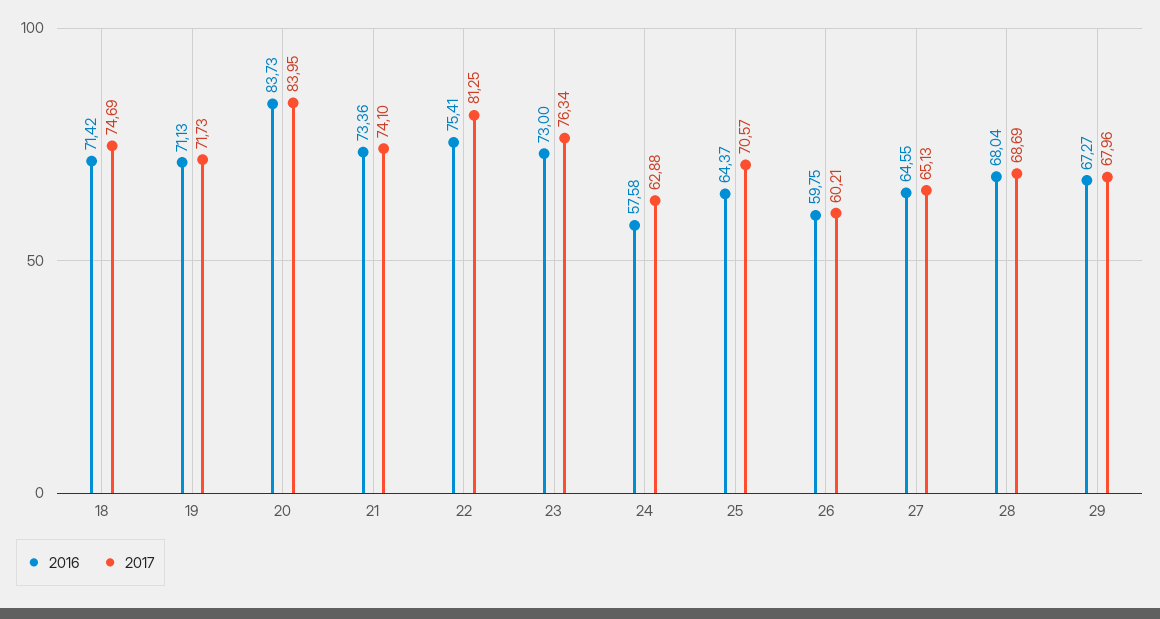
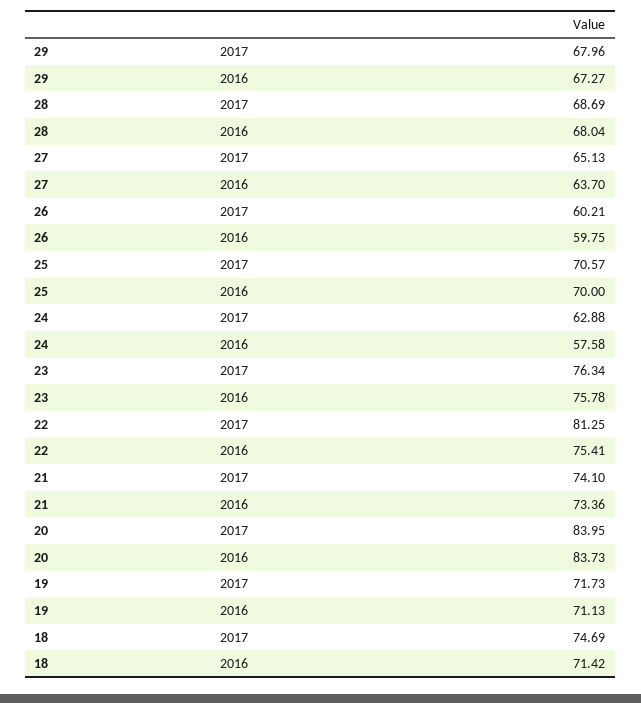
  {
    "2016": {
      "18": 71.42,
      "19": 71.13,
      "20": 83.73,
      "21": 73.36,
      "22": 75.41,
-     "23": 73,
+     "23": 75.78,
      "24": 57.58,
-     "25": 64.37,
+     "25": 70,
      "26": 59.75,
-     "27": 64.55,
+     "27": 63.7,
      "28": 68.04,
      "29": 67.27
    },
    "2017": {
      "18": 74.69,
      "19": 71.73,
      "20": 83.95,
      "21": 74.1,
      "22": 81.25,
      "23": 76.34,
      "24": 62.88,
      "25": 70.57,
      "26": 60.21,
      "27": 65.13,
      "28": 68.69,
      "29": 67.96
    }
  }

